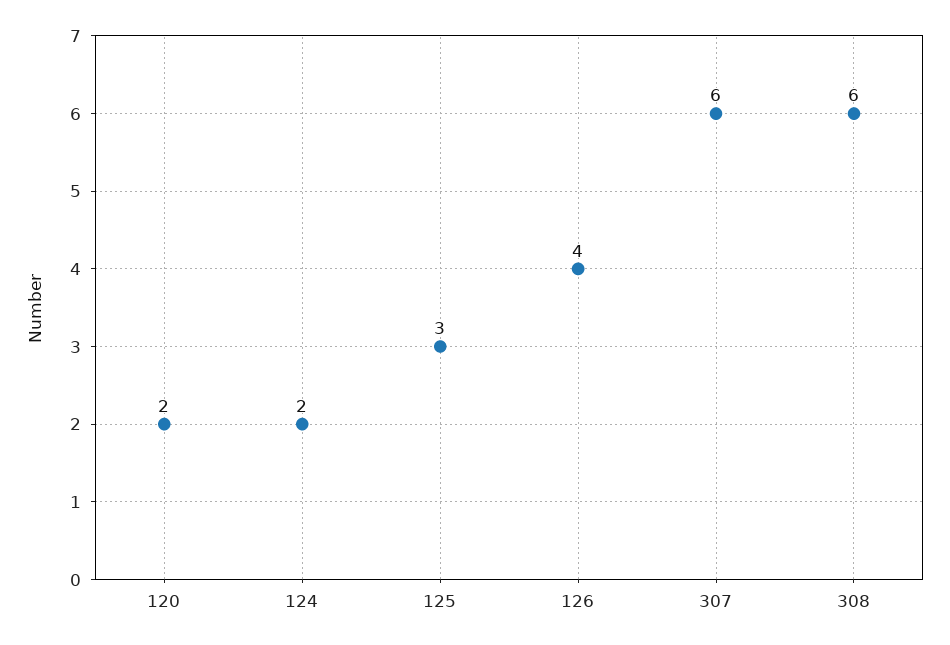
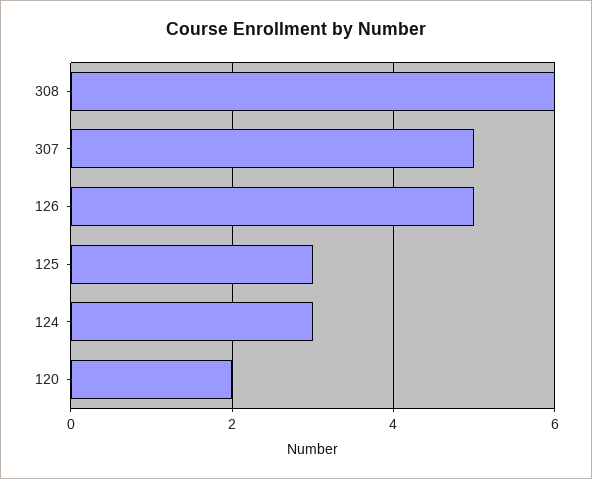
  {
    "120": 2,
-   "124": 2,
+   "124": 3,
    "125": 3,
-   "126": 4,
+   "126": 5,
-   "307": 6,
+   "307": 5,
    "308": 6
  }

